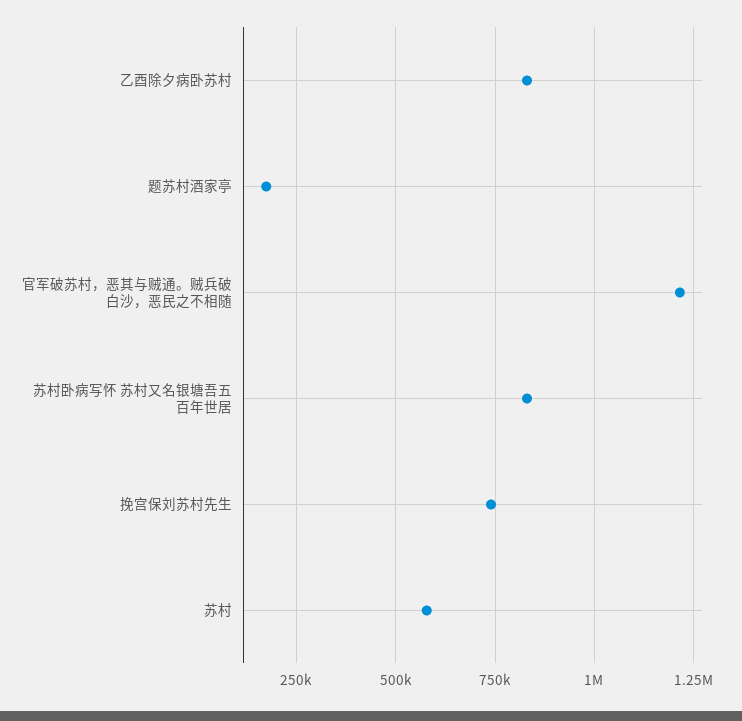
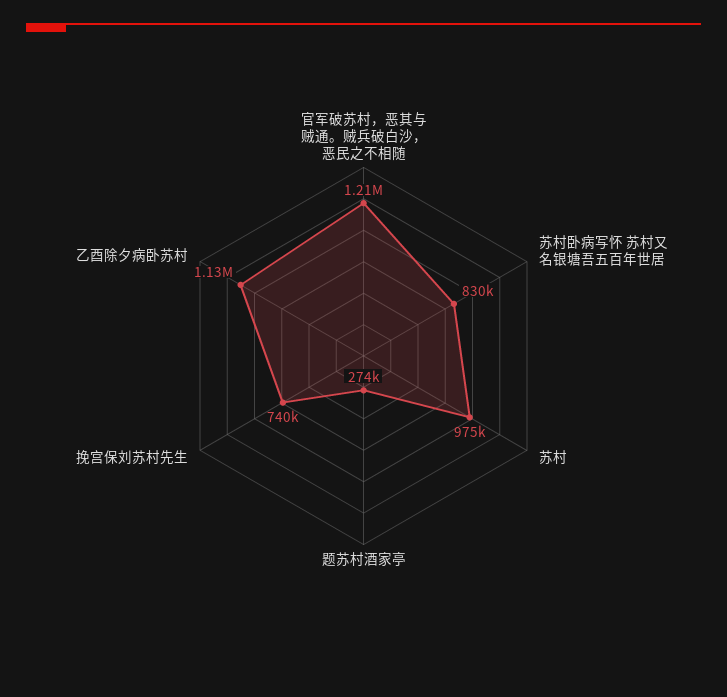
  {
-   "乙酉除夕病卧苏村": 825000,
+   "乙酉除夕病卧苏村": 1130000,
-   "题苏村酒家亭": 175000,
+   "题苏村酒家亭": 274000,
    "官军破苏村，恶其与贼通。贼兵破白沙，恶民之不相随": 1210000,
    "苏村卧病写怀 苏村又名银塘吾五百年世居": 830000,
    "挽宫保刘苏村先生": 740000,
-   "苏村": 575000
+   "苏村": 975000
  }

